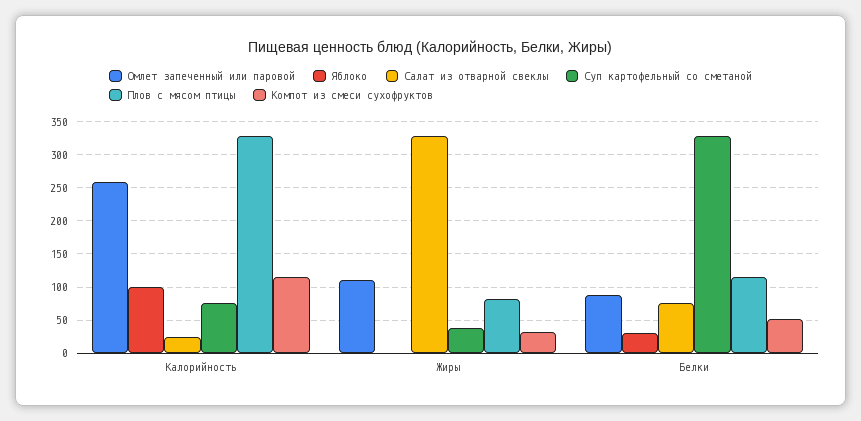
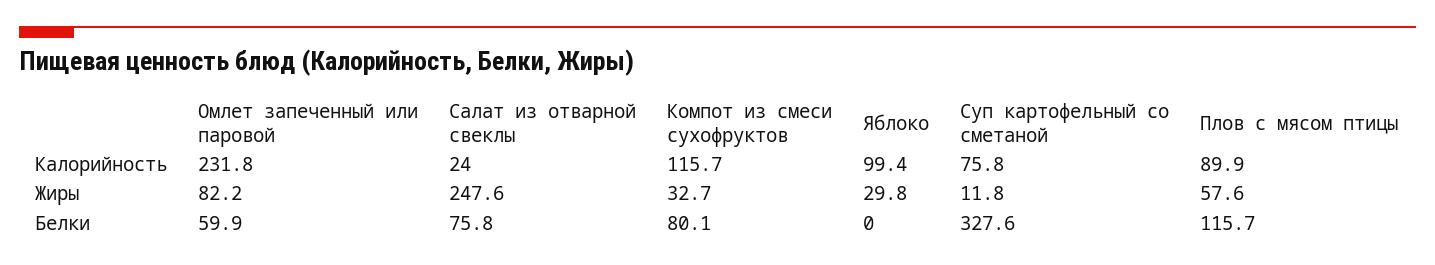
  {
    "Омлет запеченный или паровой": {
-     "Калорийность": 260,
+     "Калорийность": 231.8,
-     "Жиры": 110,
+     "Жиры": 82.2,
-     "Белки": 90
+     "Белки": 59.9
    },
    "Яблоко": {
      "Калорийность": 99.4,
-     "Жиры": 0,
+     "Жиры": 29.8,
-     "Белки": 30
+     "Белки": 0
    },
    "Салат из отварной свеклы": {
      "Калорийность": 24,
-     "Жиры": 330,
+     "Жиры": 247.6,
      "Белки": 75.8
    },
    "Суп картофельный со сметаной": {
      "Калорийность": 75.8,
-     "Жиры": 40,
+     "Жиры": 11.8,
      "Белки": 327.6
    },
    "Плов с мясом птицы": {
-     "Калорийность": 330,
+     "Калорийность": 89.9,
-     "Жиры": 80,
+     "Жиры": 57.6,
      "Белки": 115.7
    },
    "Компот из смеси сухофруктов": {
      "Калорийность": 115.7,
      "Жиры": 32.7,
-     "Белки": 50
+     "Белки": 80.1
    }
  }

